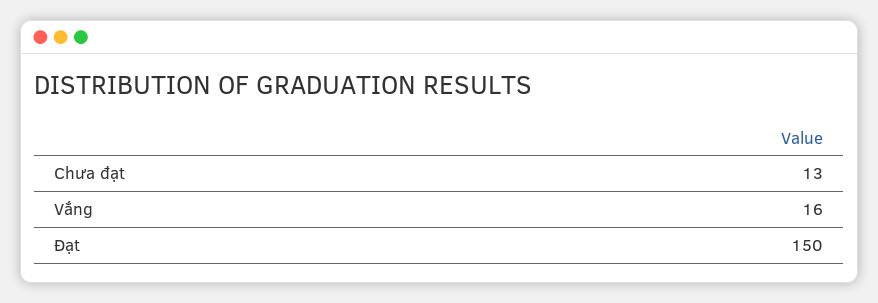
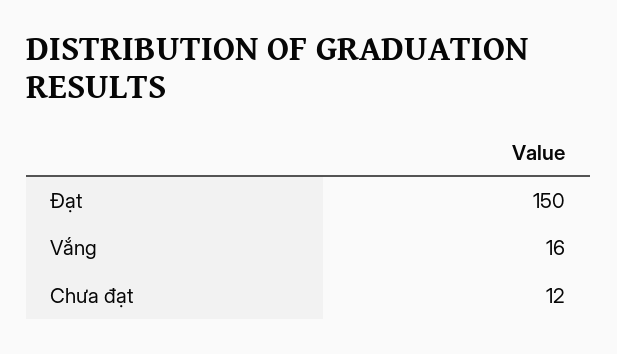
  {
-   "Chưa đạt": 13,
+   "Chưa đạt": 12,
    "Vắng": 16,
    "Đạt": 150
  }

